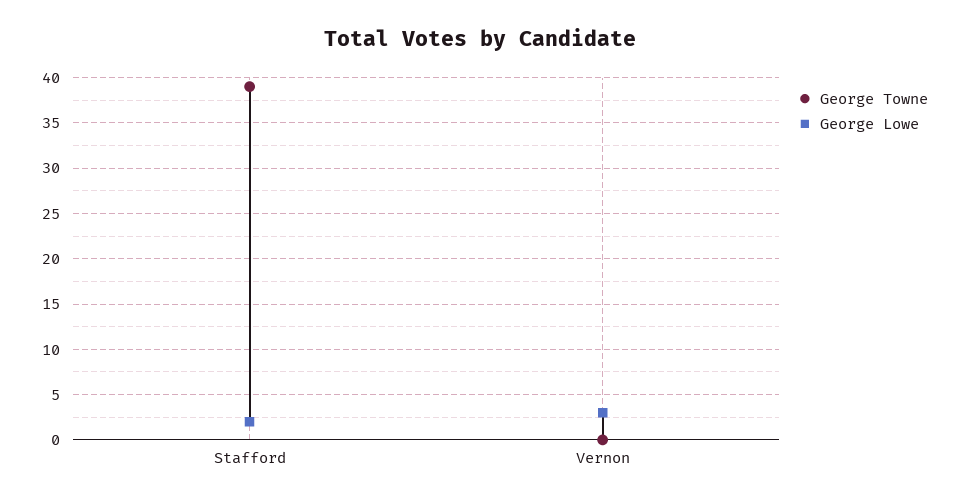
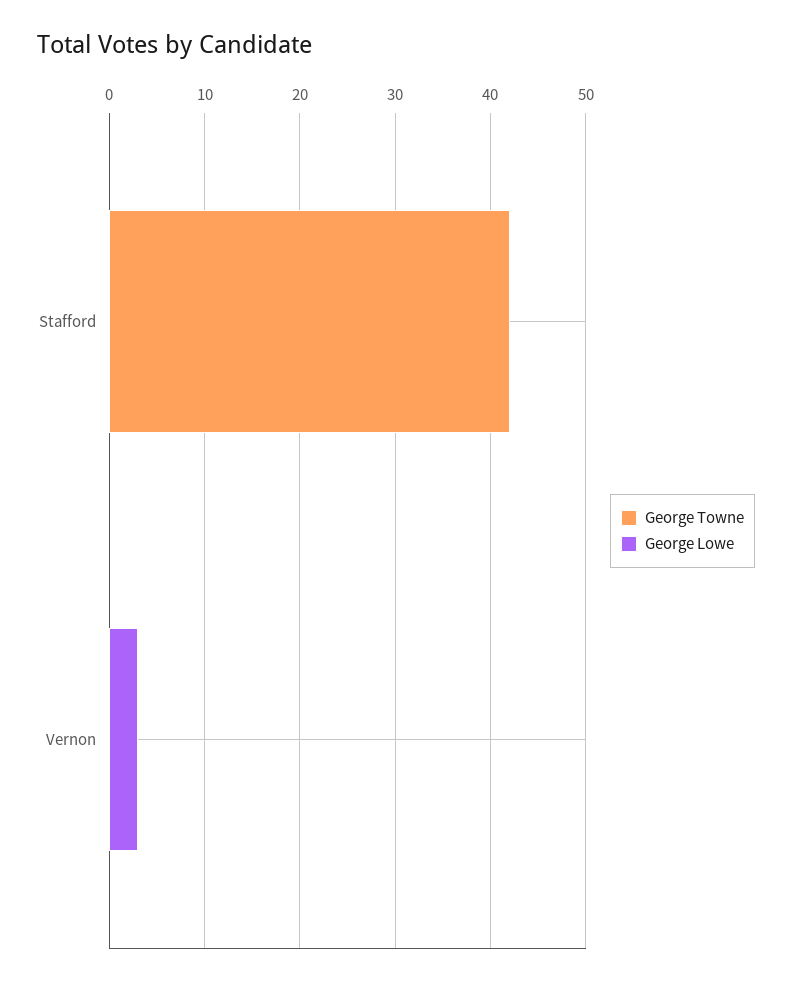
  {
    "George Towne": {
-     "Stafford": 39,
+     "Stafford": 42,
      "Vernon": 0
    },
    "George Lowe": {
-     "Stafford": 2,
+     "Stafford": 0,
      "Vernon": 3
    }
  }

